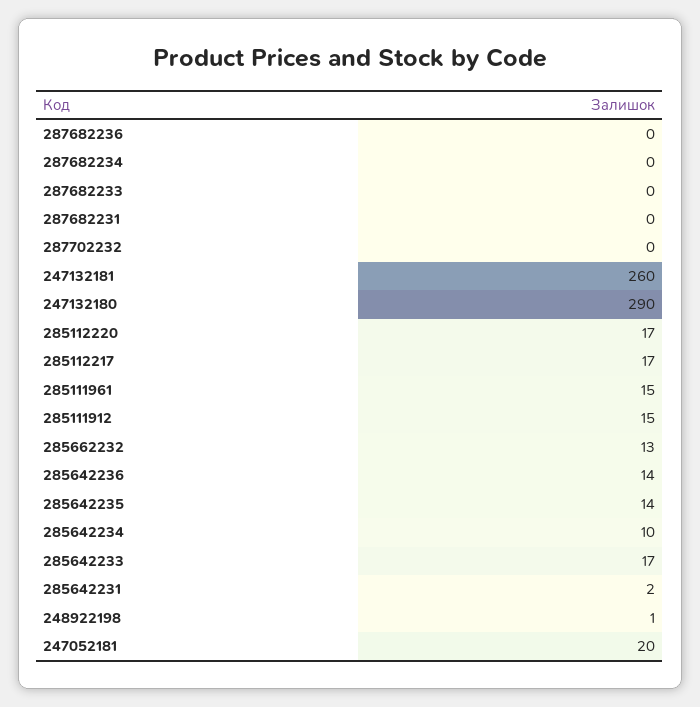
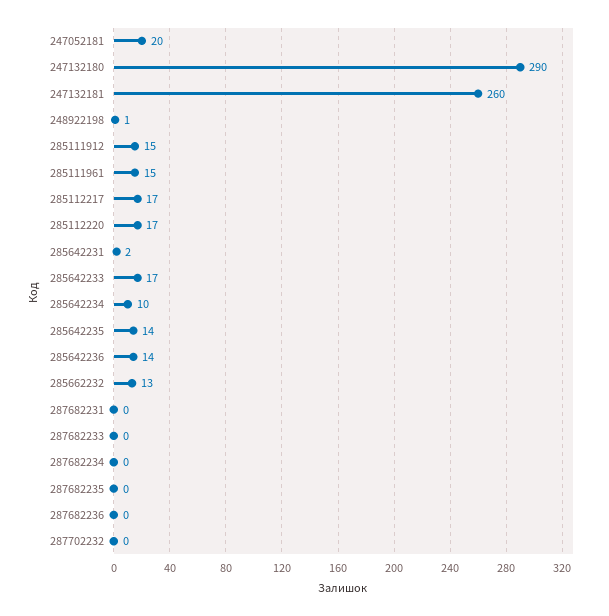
  {
    "287682236": 0,
    "287682234": 0,
    "287682233": 0,
    "287682231": 0,
    "287702232": 0,
    "247132181": 260,
    "247132180": 290,
    "285112220": 17,
    "285112217": 17,
    "285111961": 15,
    "285111912": 15,
    "285662232": 13,
    "285642236": 14,
    "285642235": 14,
    "285642234": 10,
    "285642233": 17,
    "285642231": 2,
    "248922198": 1,
-   "247052181": 20
+   "247052181": 20,
+   "287682235": 0
  }

